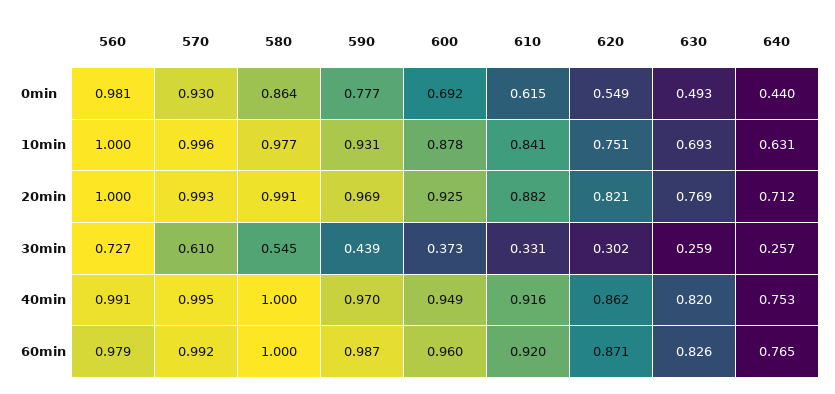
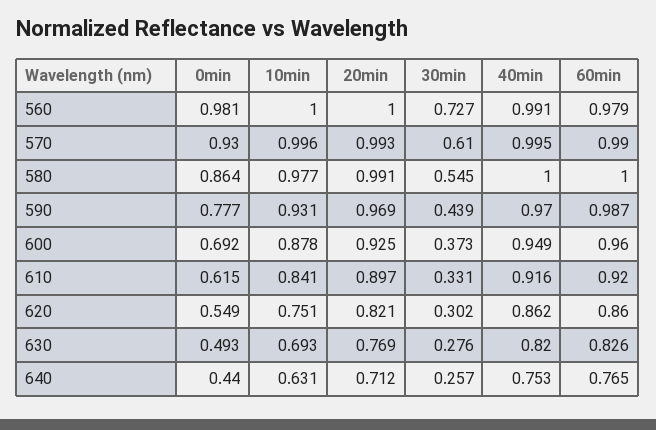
  {
    "560": {
      "0min": 0.981,
      "10min": 1,
      "20min": 1,
      "30min": 0.727,
      "40min": 0.991,
      "60min": 0.979
    },
    "570": {
      "0min": 0.93,
      "10min": 0.996,
      "20min": 0.993,
      "30min": 0.61,
      "40min": 0.995,
-     "60min": 0.992
+     "60min": 0.99
    },
    "580": {
      "0min": 0.864,
      "10min": 0.977,
      "20min": 0.991,
      "30min": 0.545,
      "40min": 1,
      "60min": 1
    },
    "590": {
      "0min": 0.777,
      "10min": 0.931,
      "20min": 0.969,
      "30min": 0.439,
      "40min": 0.97,
      "60min": 0.987
    },
    "600": {
      "0min": 0.692,
      "10min": 0.878,
      "20min": 0.925,
      "30min": 0.373,
      "40min": 0.949,
      "60min": 0.96
    },
    "610": {
      "0min": 0.615,
      "10min": 0.841,
-     "20min": 0.882,
+     "20min": 0.897,
      "30min": 0.331,
      "40min": 0.916,
      "60min": 0.92
    },
    "620": {
      "0min": 0.549,
      "10min": 0.751,
      "20min": 0.821,
      "30min": 0.302,
      "40min": 0.862,
-     "60min": 0.871
+     "60min": 0.86
    },
    "630": {
      "0min": 0.493,
      "10min": 0.693,
      "20min": 0.769,
-     "30min": 0.259,
+     "30min": 0.276,
      "40min": 0.82,
      "60min": 0.826
    },
    "640": {
      "0min": 0.44,
      "10min": 0.631,
      "20min": 0.712,
      "30min": 0.257,
      "40min": 0.753,
      "60min": 0.765
    }
  }

